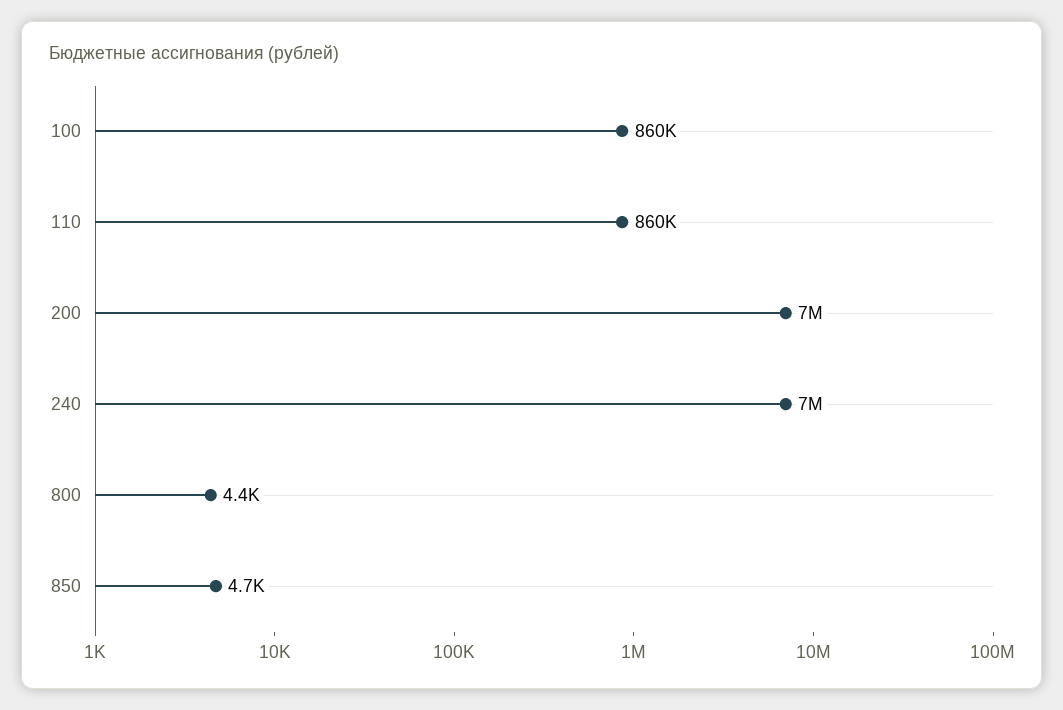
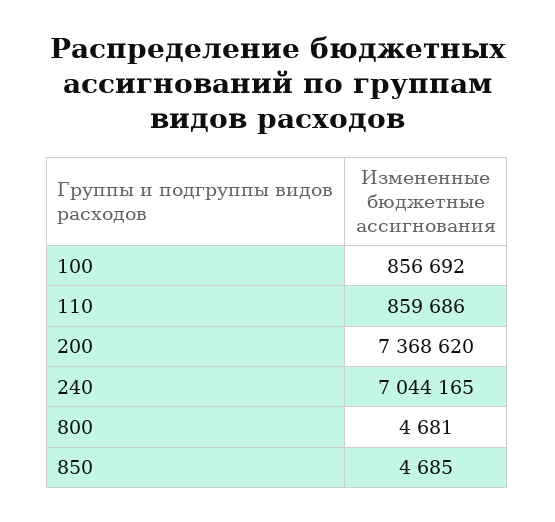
  {
-   "100": 860000,
+   "100": 856692,
    "110": 859686,
-   "200": 7000000,
+   "200": 7368620,
    "240": 7044165,
-   "800": 4400,
+   "800": 4681,
    "850": 4685
  }

